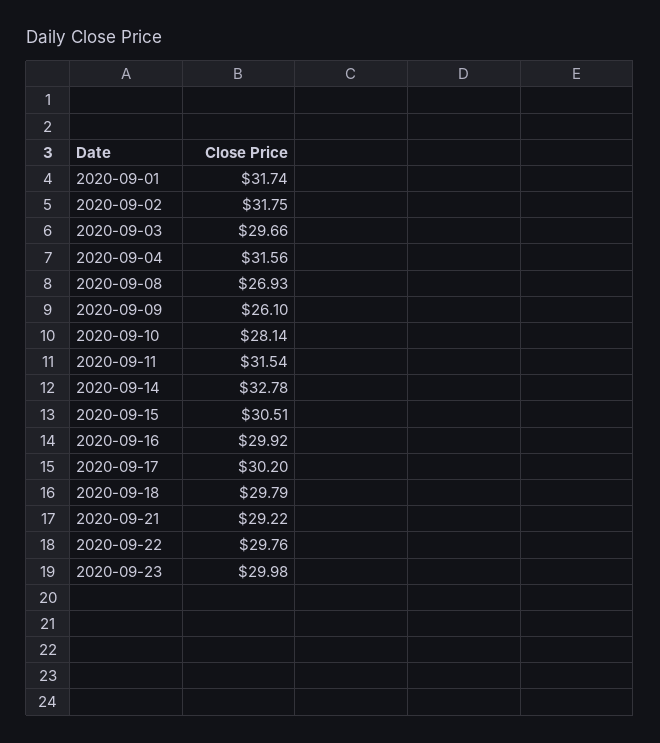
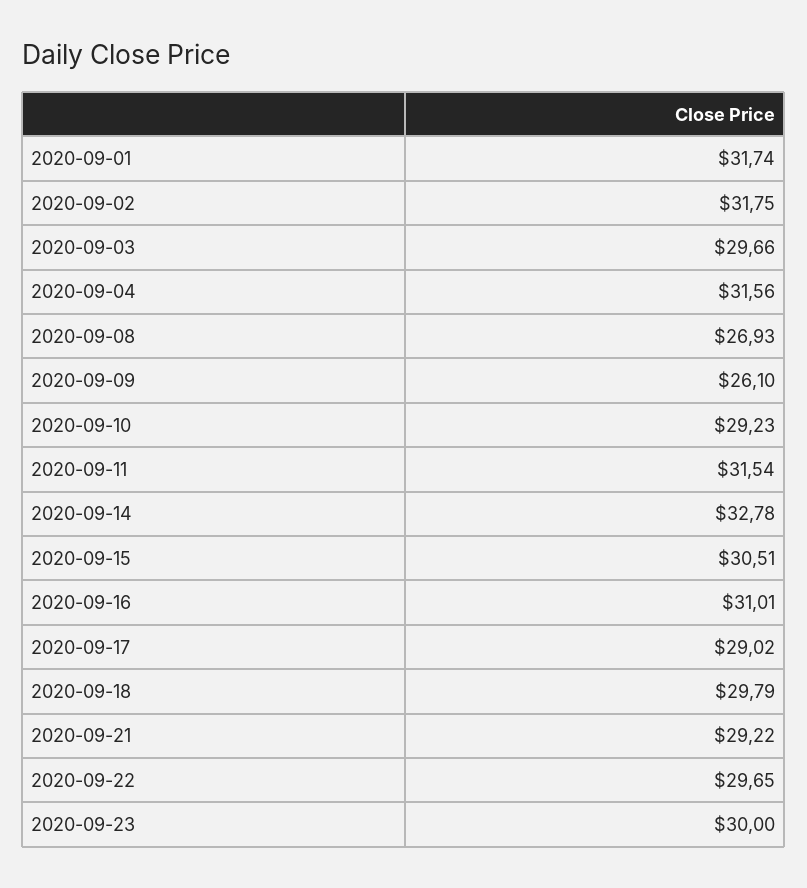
  {
    "2020-09-01": 31.74,
    "2020-09-02": 31.75,
    "2020-09-03": 29.66,
    "2020-09-04": 31.56,
    "2020-09-08": 26.93,
    "2020-09-09": 26.1,
-   "2020-09-10": 28.14,
+   "2020-09-10": 29.23,
    "2020-09-11": 31.54,
    "2020-09-14": 32.78,
    "2020-09-15": 30.51,
-   "2020-09-16": 29.92,
+   "2020-09-16": 31.01,
-   "2020-09-17": 30.2,
+   "2020-09-17": 29.02,
    "2020-09-18": 29.79,
    "2020-09-21": 29.22,
-   "2020-09-22": 29.76,
+   "2020-09-22": 29.65,
-   "2020-09-23": 29.98
+   "2020-09-23": 30
  }

